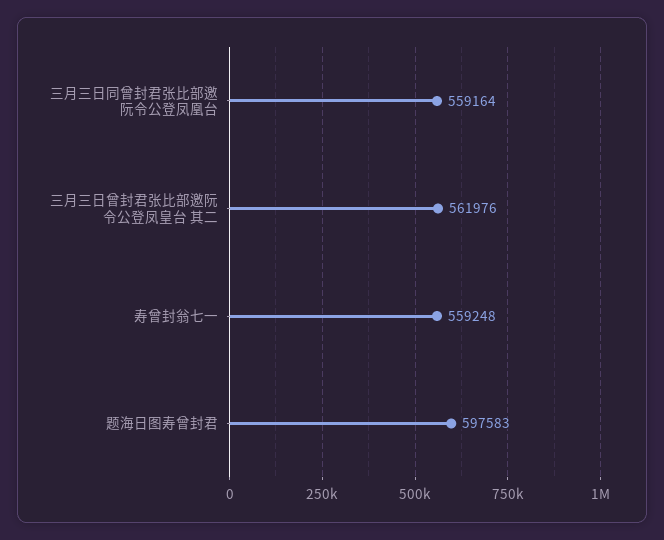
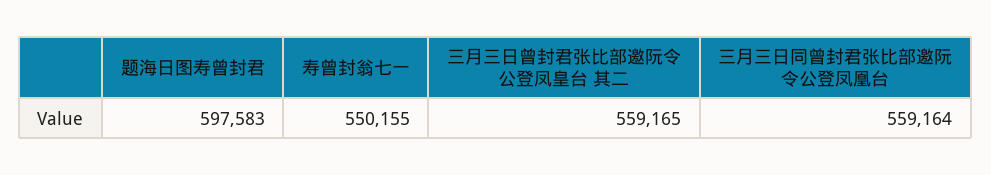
  {
    "三月三日同曾封君张比部邀阮令公登凤凰台": 559164,
-   "三月三日曾封君张比部邀阮令公登凤皇台 其二": 561976,
+   "三月三日曾封君张比部邀阮令公登凤皇台 其二": 559165,
-   "寿曾封翁七一": 559248,
+   "寿曾封翁七一": 550155,
    "题海日图寿曾封君": 597583
  }

